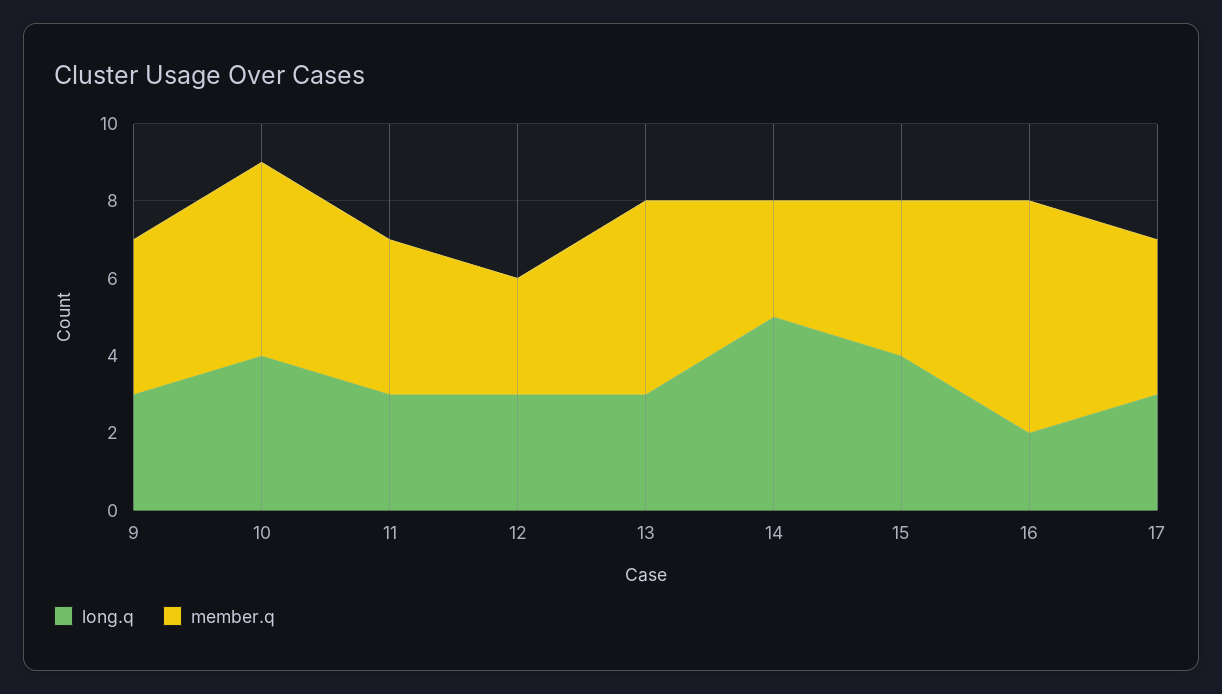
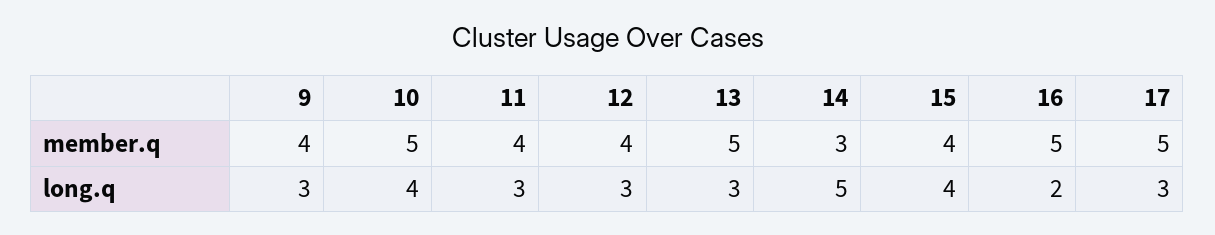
  {
    "long.q": {
      "9": 3,
      "10": 4,
      "11": 3,
      "12": 3,
      "13": 3,
      "14": 5,
      "15": 4,
      "16": 2,
      "17": 3
    },
    "member.q": {
      "9": 4,
      "10": 5,
      "11": 4,
-     "12": 3,
+     "12": 4,
      "13": 5,
      "14": 3,
      "15": 4,
-     "16": 6,
+     "16": 5,
-     "17": 4
+     "17": 5
    }
  }

